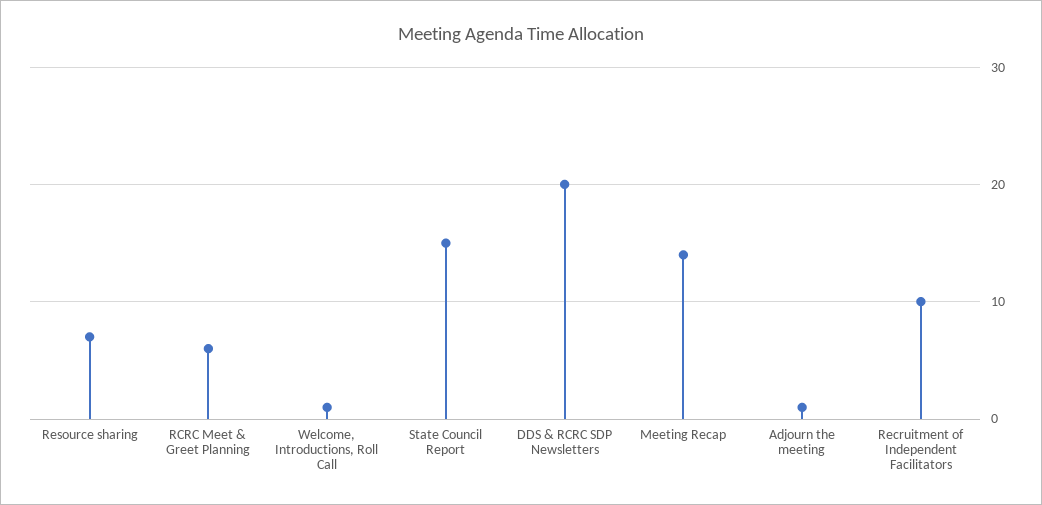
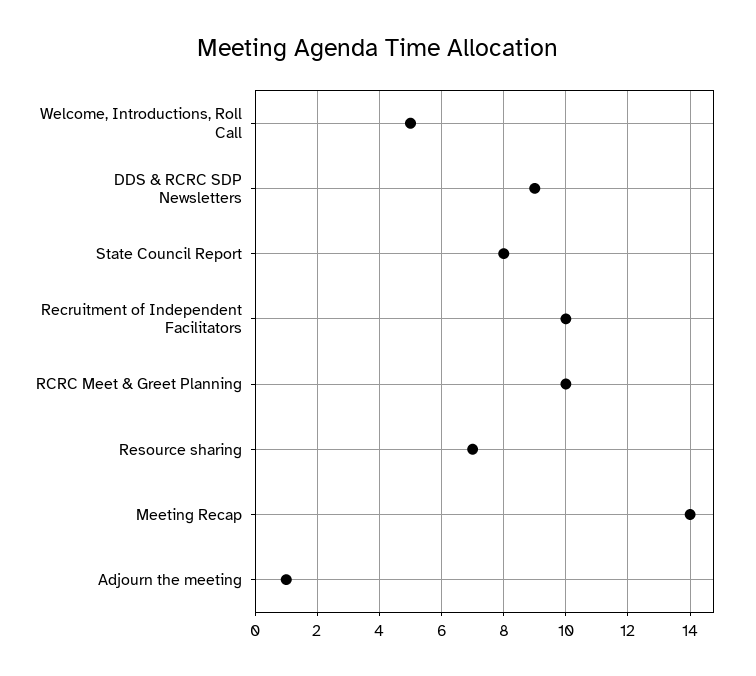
  {
    "Resource sharing": 7,
-   "RCRC Meet & Greet Planning": 6,
+   "RCRC Meet & Greet Planning": 10,
-   "Welcome, Introductions, Roll Call": 1,
+   "Welcome, Introductions, Roll Call": 5,
-   "State Council Report": 15,
+   "State Council Report": 8,
-   "DDS & RCRC SDP Newsletters": 20,
+   "DDS & RCRC SDP Newsletters": 9,
    "Meeting Recap": 14,
    "Adjourn the meeting": 1,
    "Recruitment of Independent Facilitators": 10
  }

